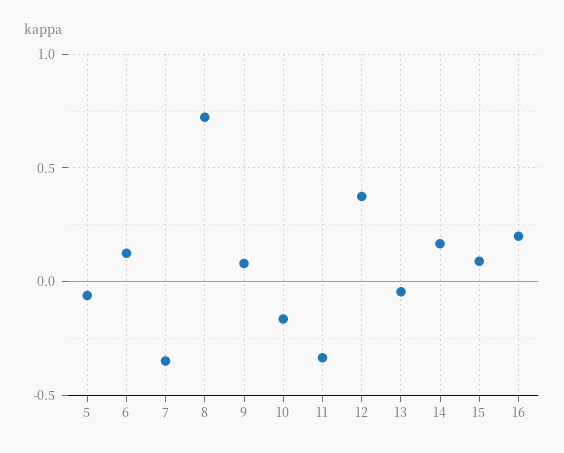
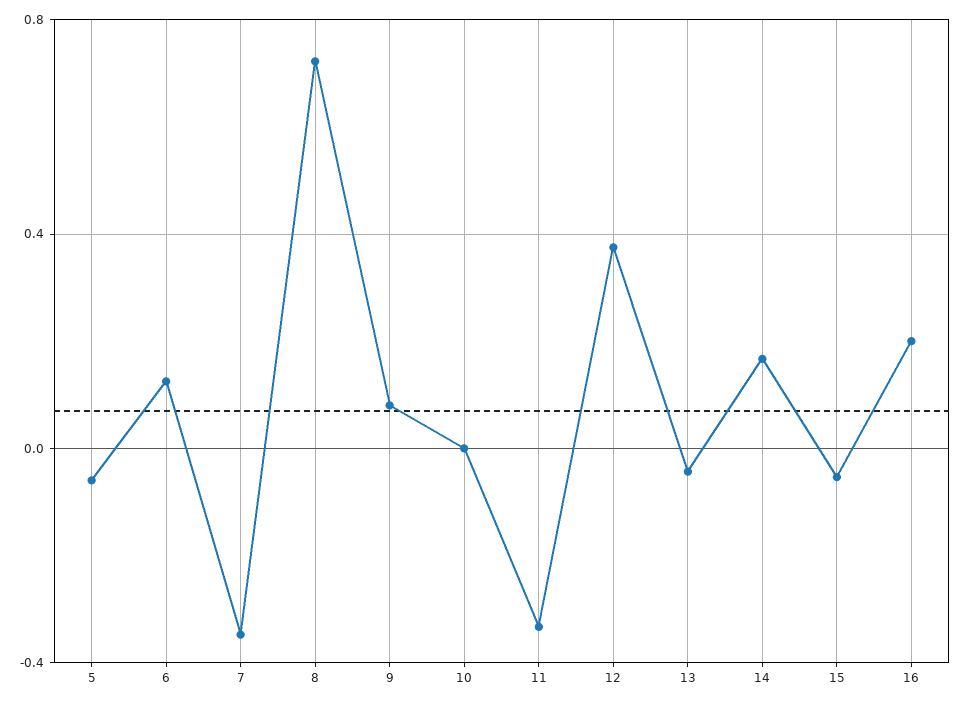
  {
    "5": -0.05,
    "6": 0.15,
    "7": -0.35,
    "8": 0.7,
    "9": 0.1,
-   "10": -0.15,
+   "10": 0,
    "11": -0.35,
    "12": 0.4,
    "13": -0.05,
    "14": 0.15,
-   "15": 0.1,
+   "15": -0.05,
    "16": 0.2
  }

